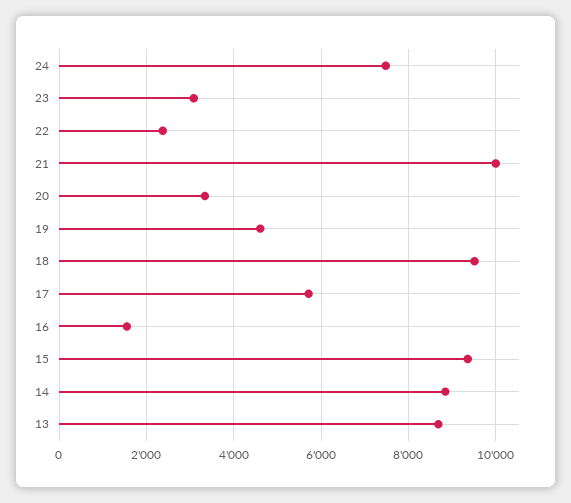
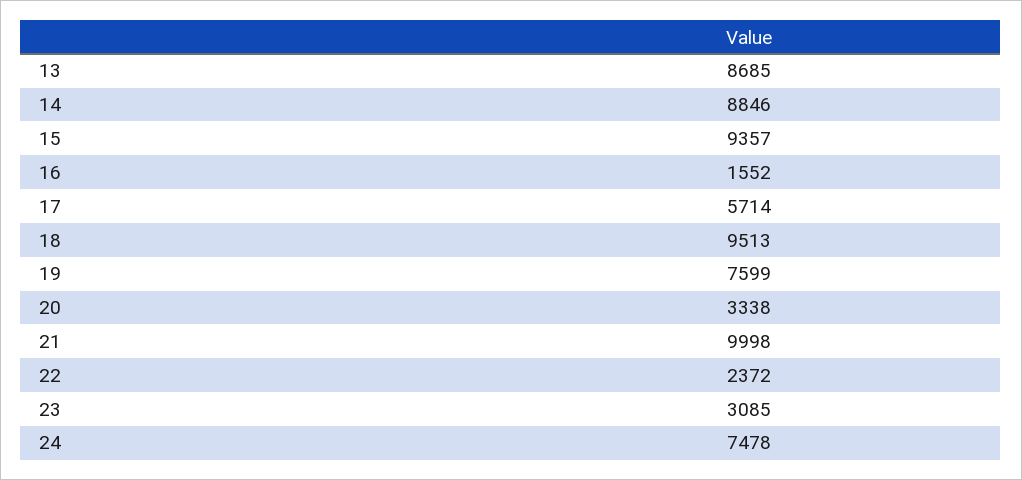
  {
    "24": 7478,
    "23": 3085,
    "22": 2372,
    "21": 9998,
    "20": 3338,
-   "19": 4600,
+   "19": 7599,
    "18": 9513,
    "17": 5714,
    "16": 1552,
    "15": 9357,
    "14": 8846,
    "13": 8685
  }

